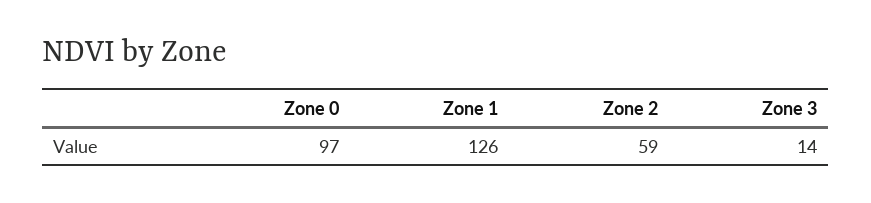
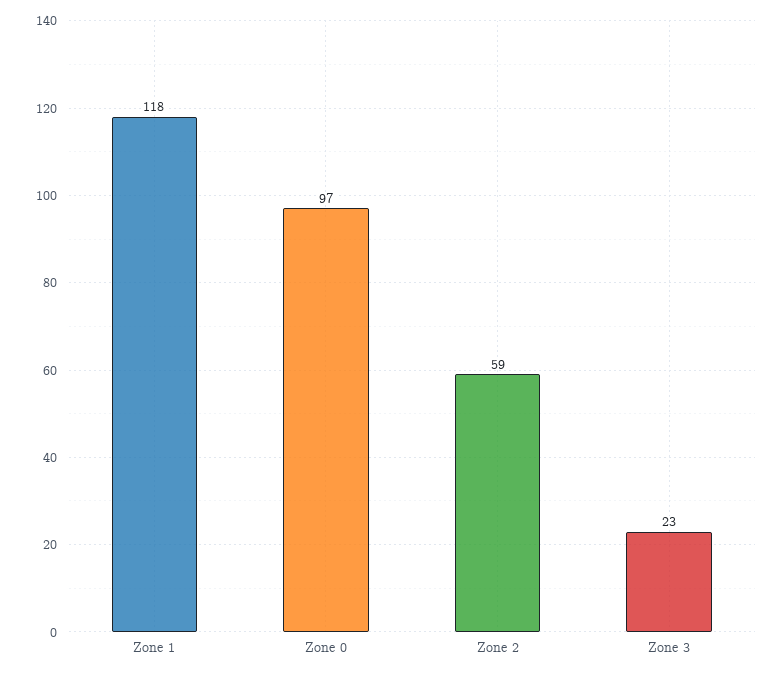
  {
    "Zone 0": 97,
-   "Zone 1": 126,
+   "Zone 1": 118,
    "Zone 2": 59,
-   "Zone 3": 14
+   "Zone 3": 23
  }

